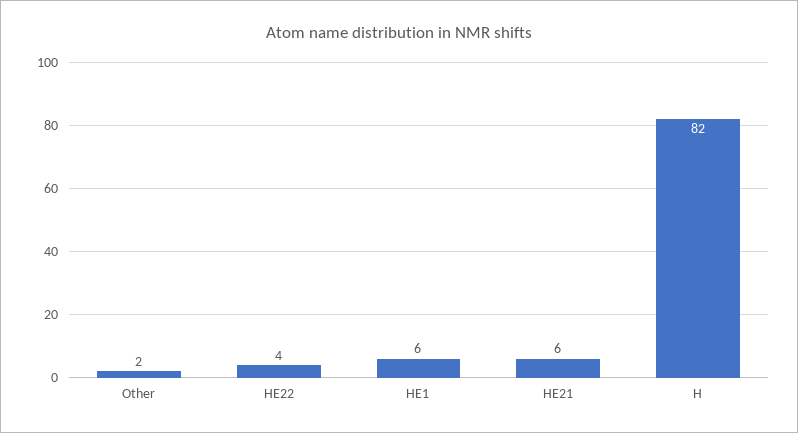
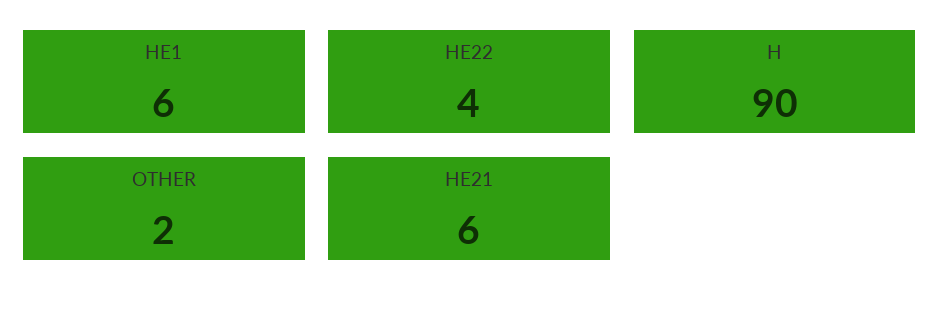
  {
    "Other": 2,
    "HE22": 4,
    "HE1": 6,
    "HE21": 6,
-   "H": 82
+   "H": 90
  }

